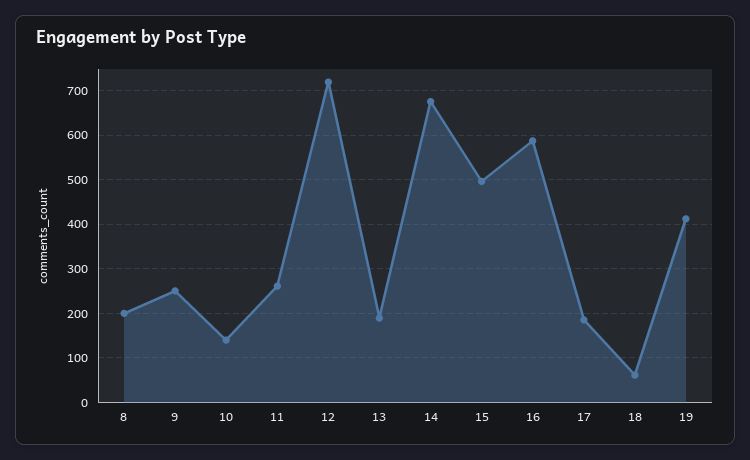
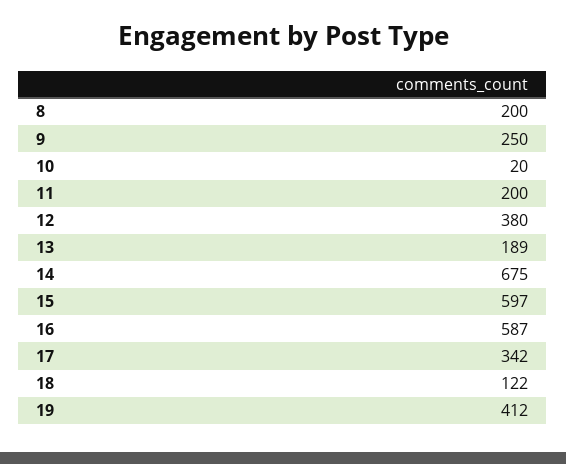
  {
    "8": 200,
    "9": 250,
-   "10": 140,
+   "10": 20,
-   "11": 260,
+   "11": 200,
-   "12": 720,
+   "12": 380,
    "13": 189,
    "14": 675,
-   "15": 500,
+   "15": 597,
    "16": 587,
-   "17": 180,
+   "17": 342,
-   "18": 60,
+   "18": 122,
    "19": 412
  }

